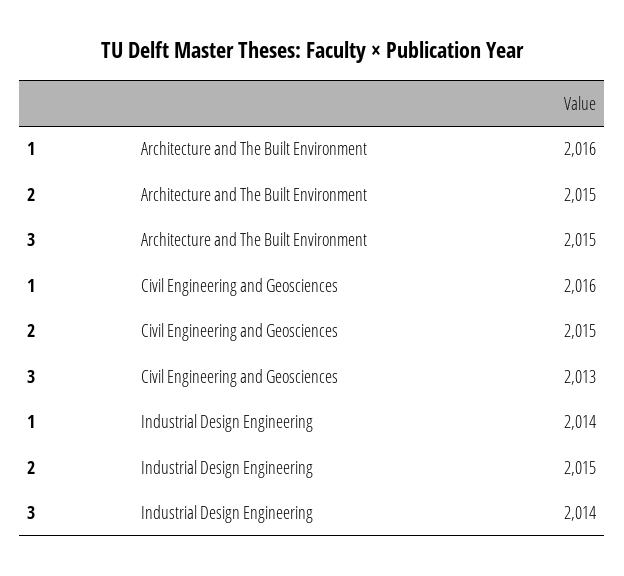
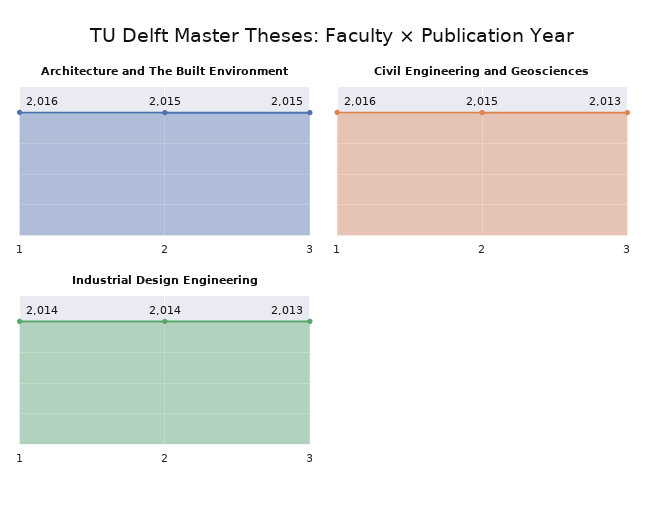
  {
    "Architecture and The Built Environment": {
      "1": 2016,
      "2": 2015,
      "3": 2015
    },
    "Civil Engineering and Geosciences": {
      "1": 2016,
      "2": 2015,
      "3": 2013
    },
    "Industrial Design Engineering": {
      "1": 2014,
-     "2": 2015,
+     "2": 2014,
-     "3": 2014
+     "3": 2013
    }
  }

